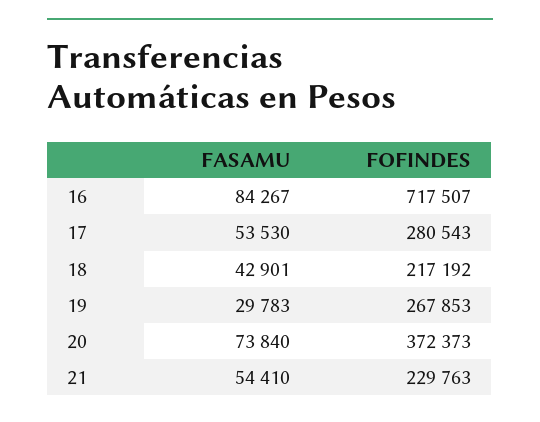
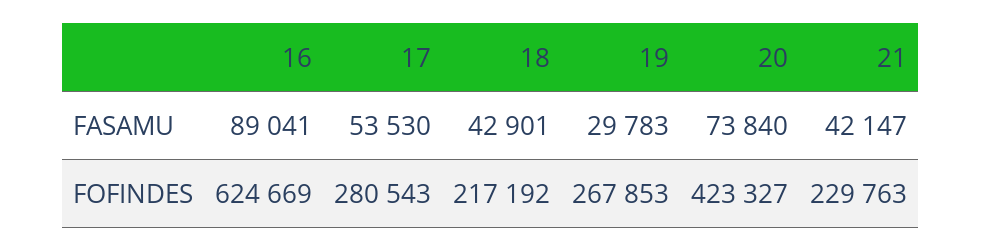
  {
    "FASAMU": {
-     "16": 84267,
+     "16": 89041,
      "17": 53530,
      "18": 42901,
      "19": 29783,
      "20": 73840,
-     "21": 54410
+     "21": 42147
    },
    "FOFINDES": {
-     "16": 717507,
+     "16": 624669,
      "17": 280543,
      "18": 217192,
      "19": 267853,
-     "20": 372373,
+     "20": 423327,
      "21": 229763
    }
  }

